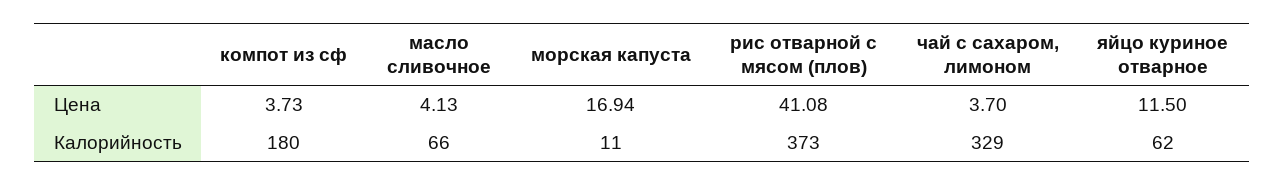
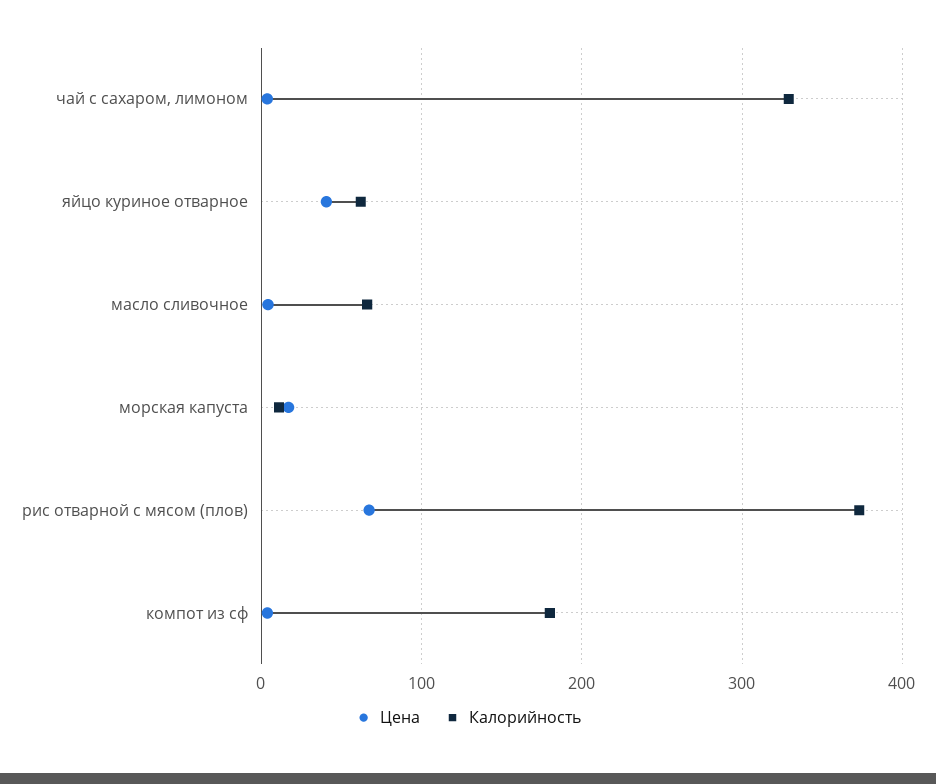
  {
    "Цена": {
      "компот из сф": 3.73,
      "масло сливочное": 4.13,
      "морская капуста": 16.94,
-     "рис отварной с мясом (плов)": 41.08,
+     "рис отварной с мясом (плов)": 70,
      "чай с сахаром, лимоном": 3.7,
-     "яйцо куриное отварное": 11.5
+     "яйцо куриное отварное": 40
    },
    "Калорийность": {
      "компот из сф": 180,
      "масло сливочное": 66,
      "морская капуста": 11,
      "рис отварной с мясом (плов)": 373,
      "чай с сахаром, лимоном": 329,
      "яйцо куриное отварное": 62
    }
  }

